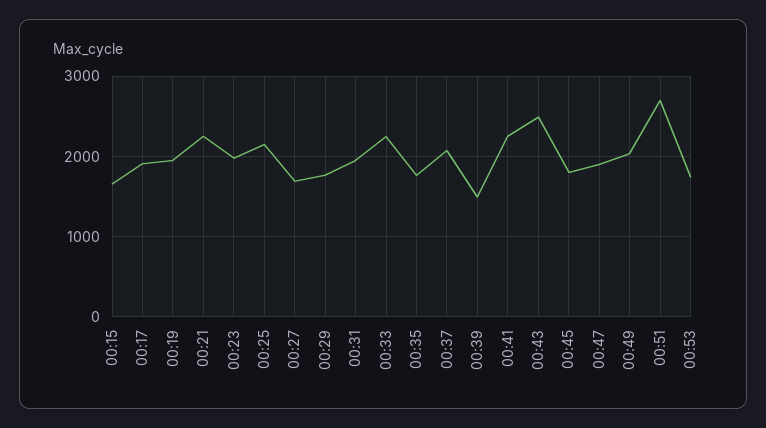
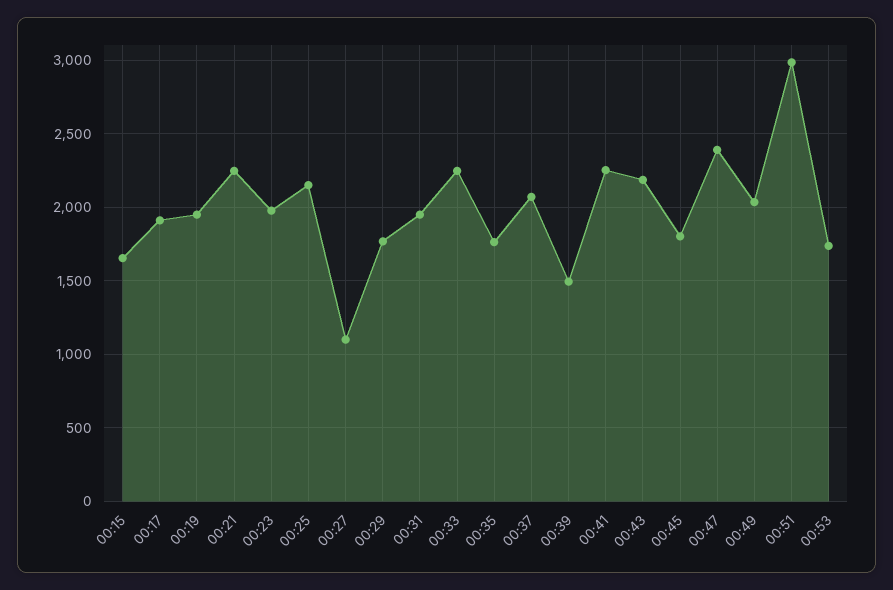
  {
    "00:15": 1650,
    "00:17": 1900,
    "00:19": 1950,
    "00:21": 2250,
    "00:23": 2000,
    "00:25": 2150,
-   "00:27": 1700,
+   "00:27": 1100,
    "00:29": 1750,
    "00:31": 1950,
    "00:33": 2250,
    "00:35": 1750,
    "00:37": 2050,
    "00:39": 1500,
    "00:41": 2250,
-   "00:43": 2500,
+   "00:43": 2200,
    "00:45": 1800,
-   "00:47": 1900,
+   "00:47": 2400,
    "00:49": 2050,
-   "00:51": 2700,
+   "00:51": 3000,
    "00:53": 1750
  }

